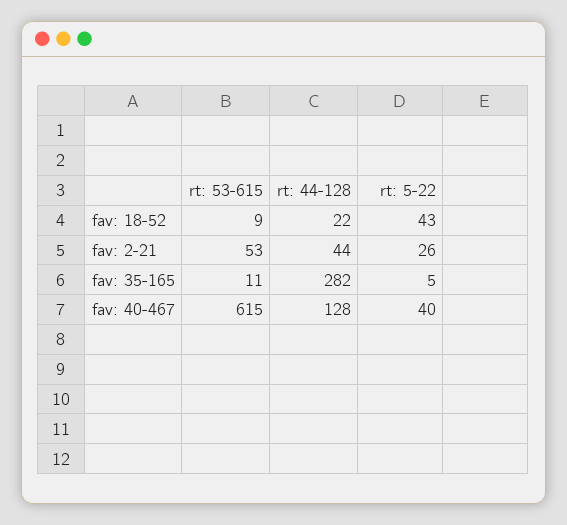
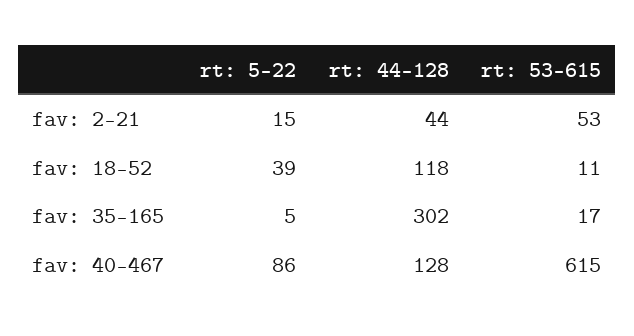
  {
    "rt: 53-615": {
-     "fav: 18-52": 9,
+     "fav: 18-52": 11,
      "fav: 2-21": 53,
-     "fav: 35-165": 11,
+     "fav: 35-165": 17,
      "fav: 40-467": 615
    },
    "rt: 44-128": {
-     "fav: 18-52": 22,
+     "fav: 18-52": 118,
      "fav: 2-21": 44,
-     "fav: 35-165": 282,
+     "fav: 35-165": 302,
      "fav: 40-467": 128
    },
    "rt: 5-22": {
-     "fav: 18-52": 43,
+     "fav: 18-52": 39,
-     "fav: 2-21": 26,
+     "fav: 2-21": 15,
      "fav: 35-165": 5,
-     "fav: 40-467": 40
+     "fav: 40-467": 86
    }
  }

